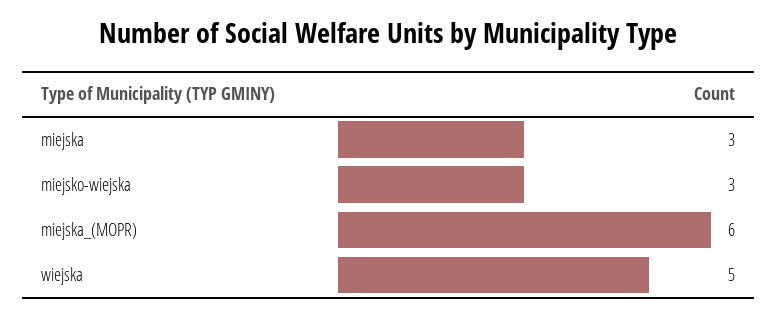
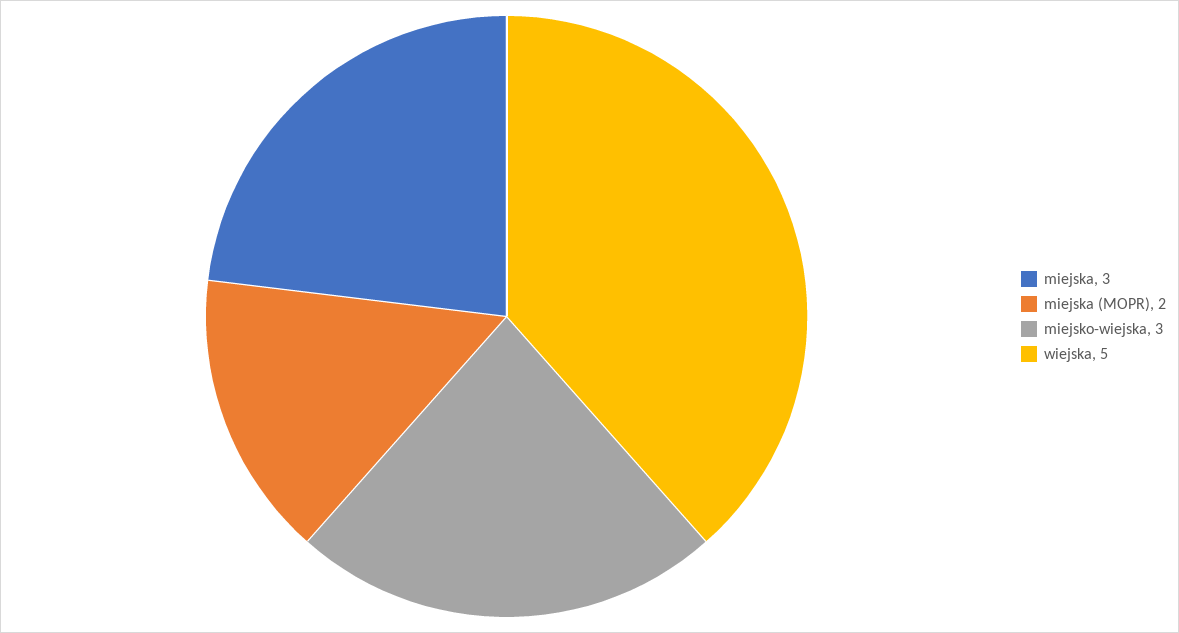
  {
    "miejska": 3,
    "miejsko-wiejska": 3,
-   "miejska_(MOPR)": 6,
+   "miejska_(MOPR)": 2,
    "wiejska": 5
  }

